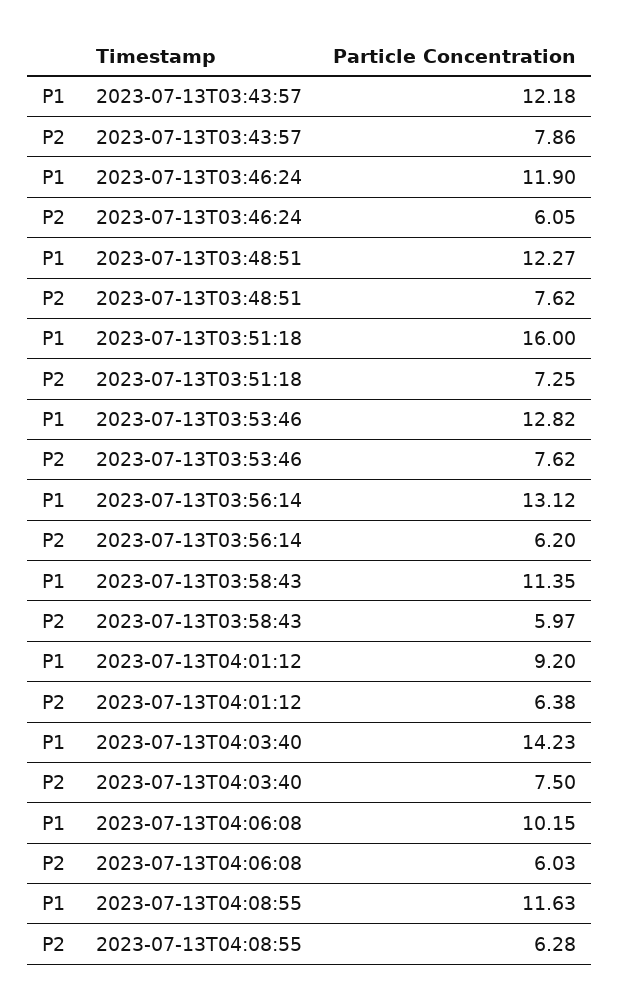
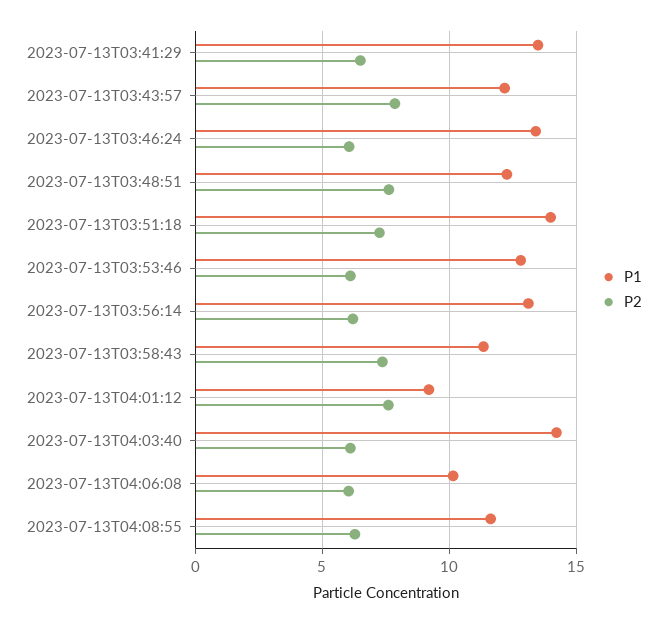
  {
    "P1": {
      "2023-07-13T03:43:57": 12.18,
-     "2023-07-13T03:46:24": 11.9,
+     "2023-07-13T03:46:24": 13.5,
      "2023-07-13T03:48:51": 12.27,
-     "2023-07-13T03:51:18": 16,
+     "2023-07-13T03:51:18": 14,
      "2023-07-13T03:53:46": 12.82,
      "2023-07-13T03:56:14": 13.12,
      "2023-07-13T03:58:43": 11.35,
      "2023-07-13T04:01:12": 9.2,
      "2023-07-13T04:03:40": 14.23,
      "2023-07-13T04:06:08": 10.15,
-     "2023-07-13T04:08:55": 11.63
+     "2023-07-13T04:08:55": 11.63,
+     "2023-07-13T03:41:29": 13.5
    },
    "P2": {
      "2023-07-13T03:43:57": 7.86,
      "2023-07-13T03:46:24": 6.05,
      "2023-07-13T03:48:51": 7.62,
      "2023-07-13T03:51:18": 7.25,
-     "2023-07-13T03:53:46": 7.62,
+     "2023-07-13T03:53:46": 6,
      "2023-07-13T03:56:14": 6.2,
-     "2023-07-13T03:58:43": 5.97,
+     "2023-07-13T03:58:43": 7.5,
-     "2023-07-13T04:01:12": 6.38,
+     "2023-07-13T04:01:12": 7.5,
-     "2023-07-13T04:03:40": 7.5,
+     "2023-07-13T04:03:40": 6,
      "2023-07-13T04:06:08": 6.03,
-     "2023-07-13T04:08:55": 6.28
+     "2023-07-13T04:08:55": 6.28,
+     "2023-07-13T03:41:29": 6.5
    }
  }

